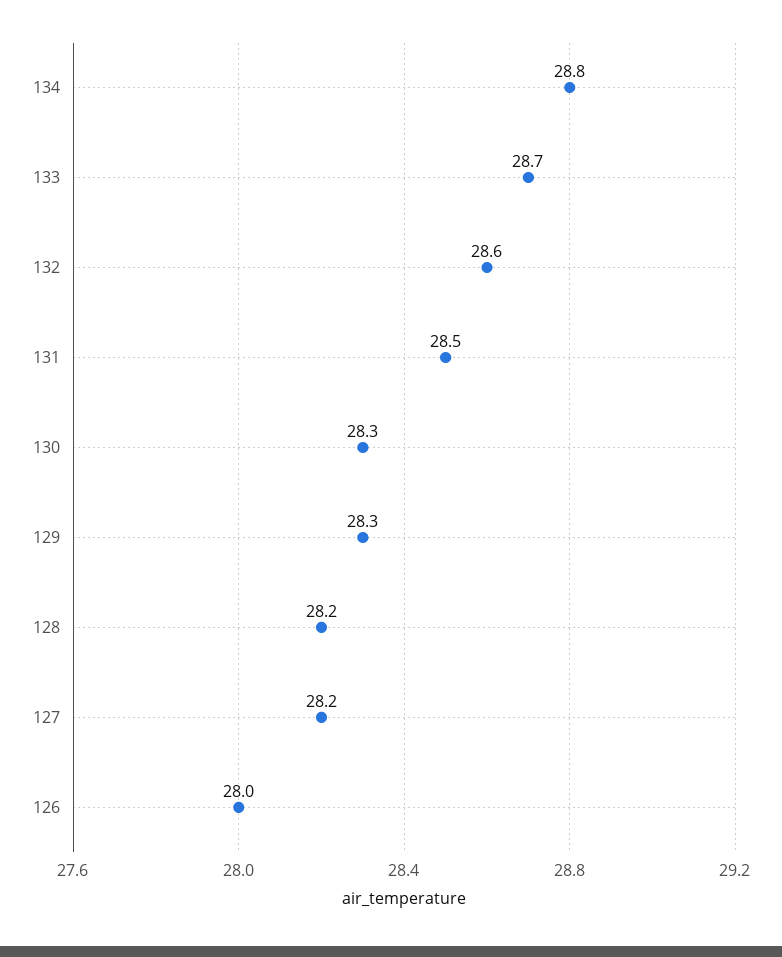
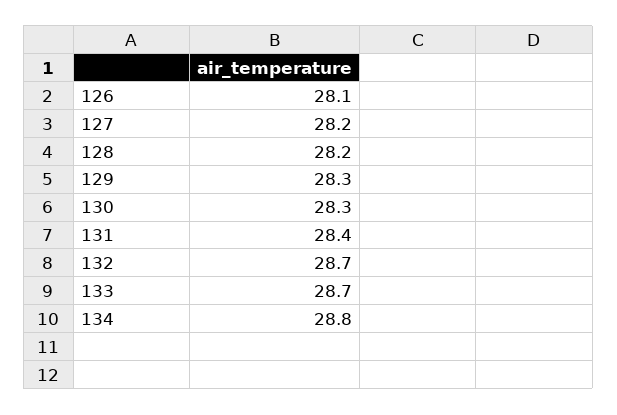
  {
    "134": 28.8,
    "133": 28.7,
-   "132": 28.6,
+   "132": 28.7,
-   "131": 28.5,
+   "131": 28.4,
    "130": 28.3,
    "129": 28.3,
    "128": 28.2,
    "127": 28.2,
-   "126": 28
+   "126": 28.1
  }

